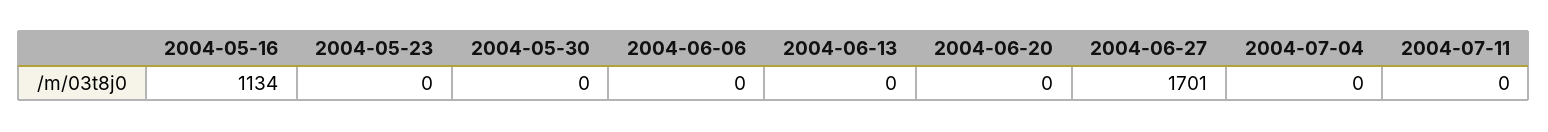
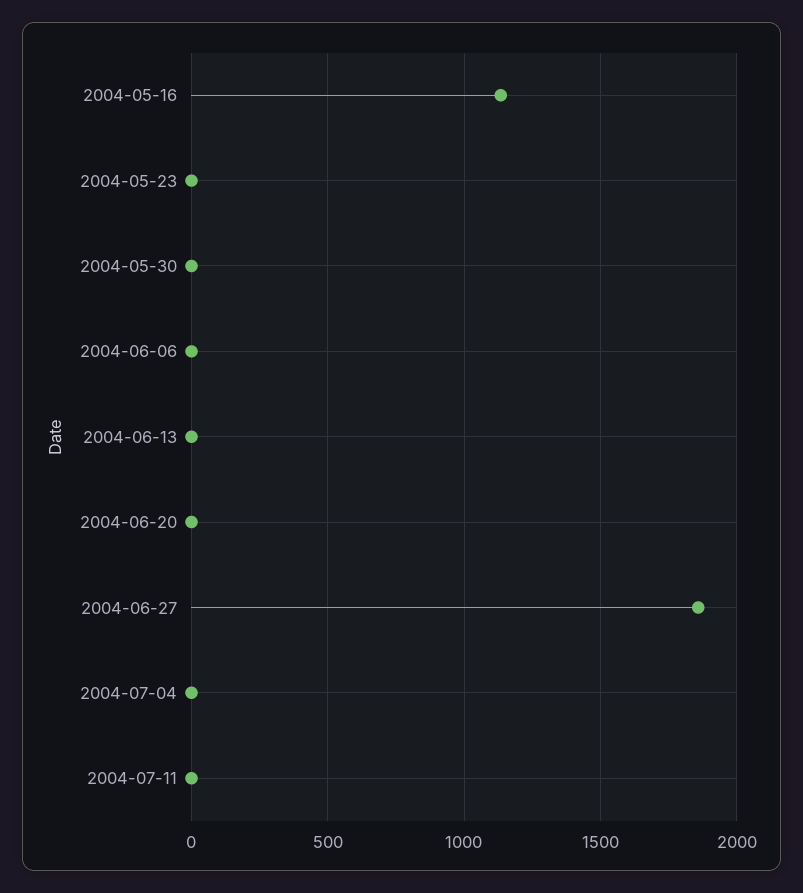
  {
    "2004-05-16": 1134,
    "2004-05-23": 0,
    "2004-05-30": 0,
    "2004-06-06": 0,
    "2004-06-13": 0,
    "2004-06-20": 0,
-   "2004-06-27": 1701,
+   "2004-06-27": 1850,
    "2004-07-04": 0,
    "2004-07-11": 0
  }

